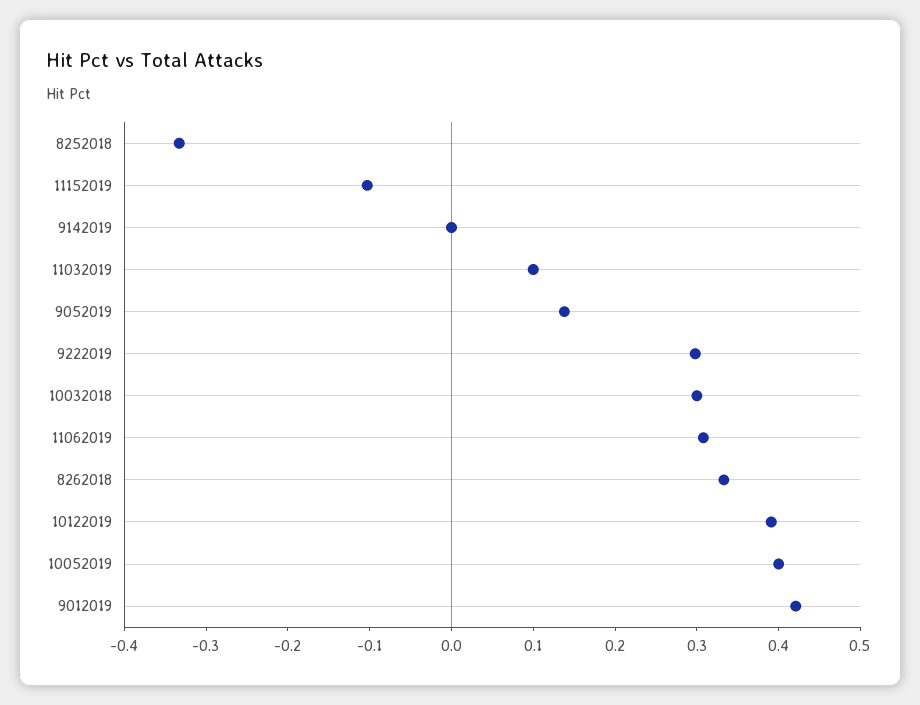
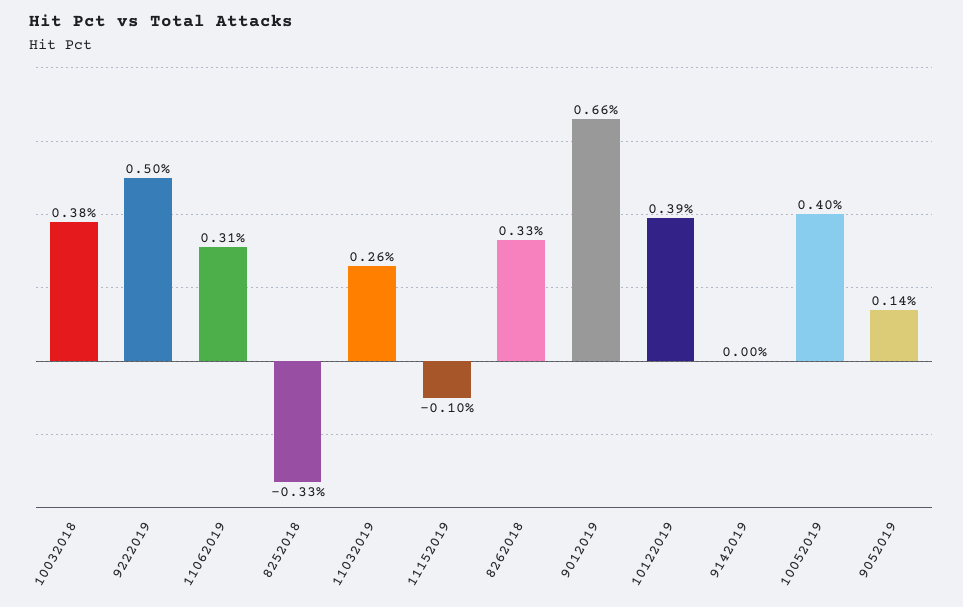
  {
    "8252018": -0.33,
    "11152019": -0.1,
    "9142019": 0,
-   "11032019": 0.1,
+   "11032019": 0.26,
    "9052019": 0.14,
-   "9222019": 0.3,
+   "9222019": 0.5,
-   "10032018": 0.3,
+   "10032018": 0.38,
    "11062019": 0.31,
    "8262018": 0.33,
    "10122019": 0.39,
    "10052019": 0.4,
-   "9012019": 0.42
+   "9012019": 0.66
  }

